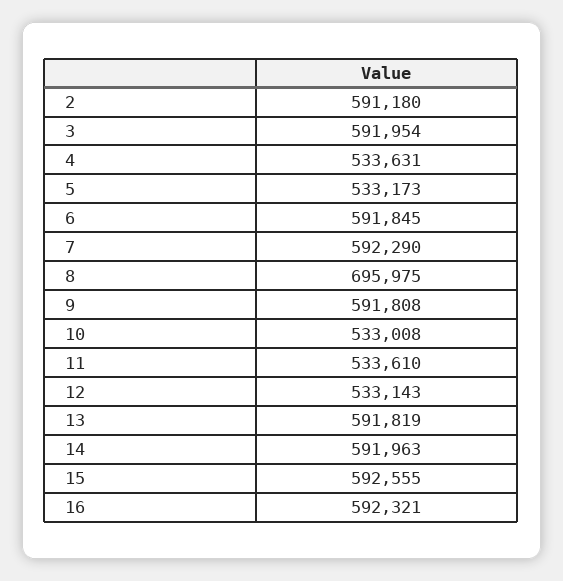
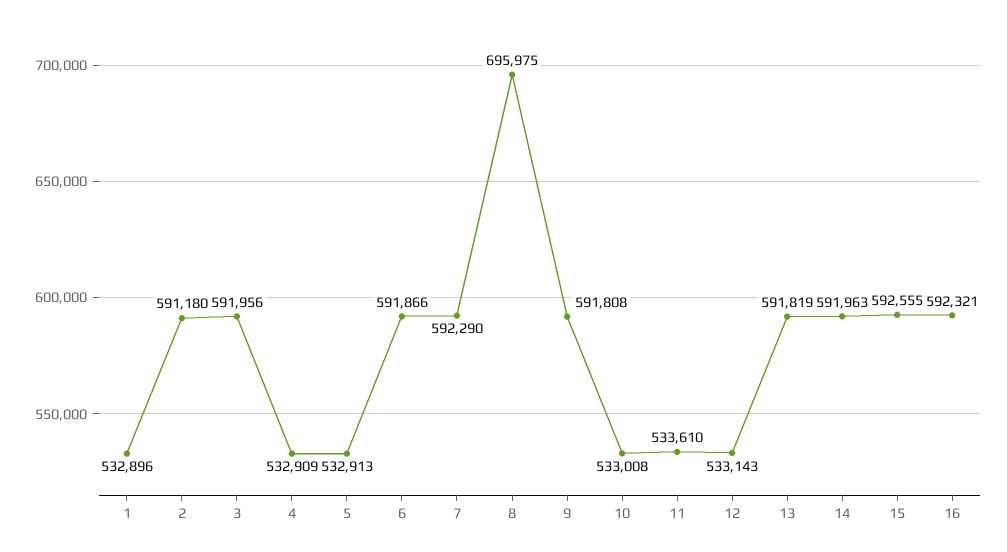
  {
    "2": 591180,
-   "3": 591954,
+   "3": 591956,
-   "4": 533631,
+   "4": 532909,
-   "5": 533173,
+   "5": 532913,
-   "6": 591845,
+   "6": 591866,
    "7": 592290,
    "8": 695975,
    "9": 591808,
    "10": 533008,
    "11": 533610,
    "12": 533143,
    "13": 591819,
    "14": 591963,
    "15": 592555,
-   "16": 592321
+   "16": 592321,
+   "1": 532896
  }

